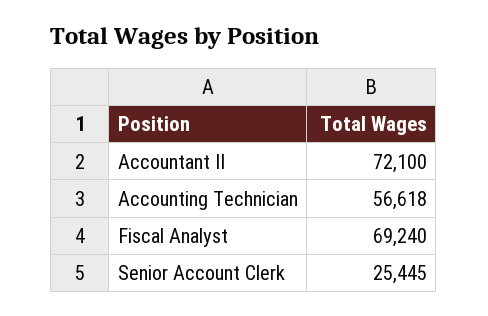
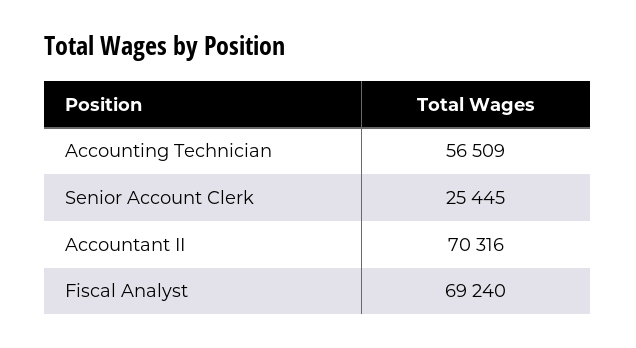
  {
-   "Accountant II": 72100,
+   "Accountant II": 70316,
-   "Accounting Technician": 56618,
+   "Accounting Technician": 56509,
    "Fiscal Analyst": 69240,
    "Senior Account Clerk": 25445
  }

